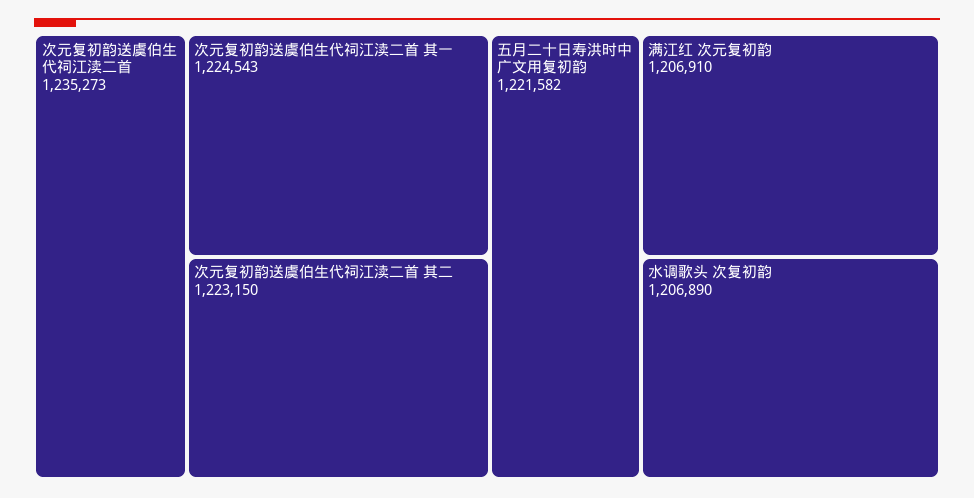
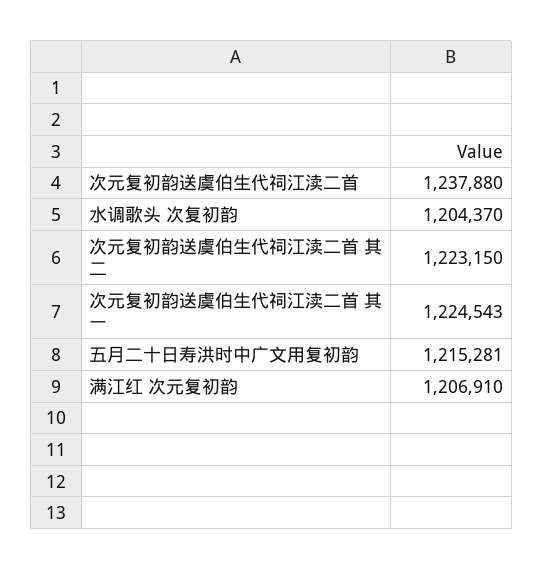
  {
-   "次元复初韵送虞伯生代祠江渎二首": 1235273,
+   "次元复初韵送虞伯生代祠江渎二首": 1237880,
    "次元复初韵送虞伯生代祠江渎二首 其一": 1224543,
    "次元复初韵送虞伯生代祠江渎二首 其二": 1223150,
-   "五月二十日寿洪时中广文用复初韵": 1221582,
+   "五月二十日寿洪时中广文用复初韵": 1215281,
    "满江红 次元复初韵": 1206910,
-   "水调歌头 次复初韵": 1206890
+   "水调歌头 次复初韵": 1204370
  }

